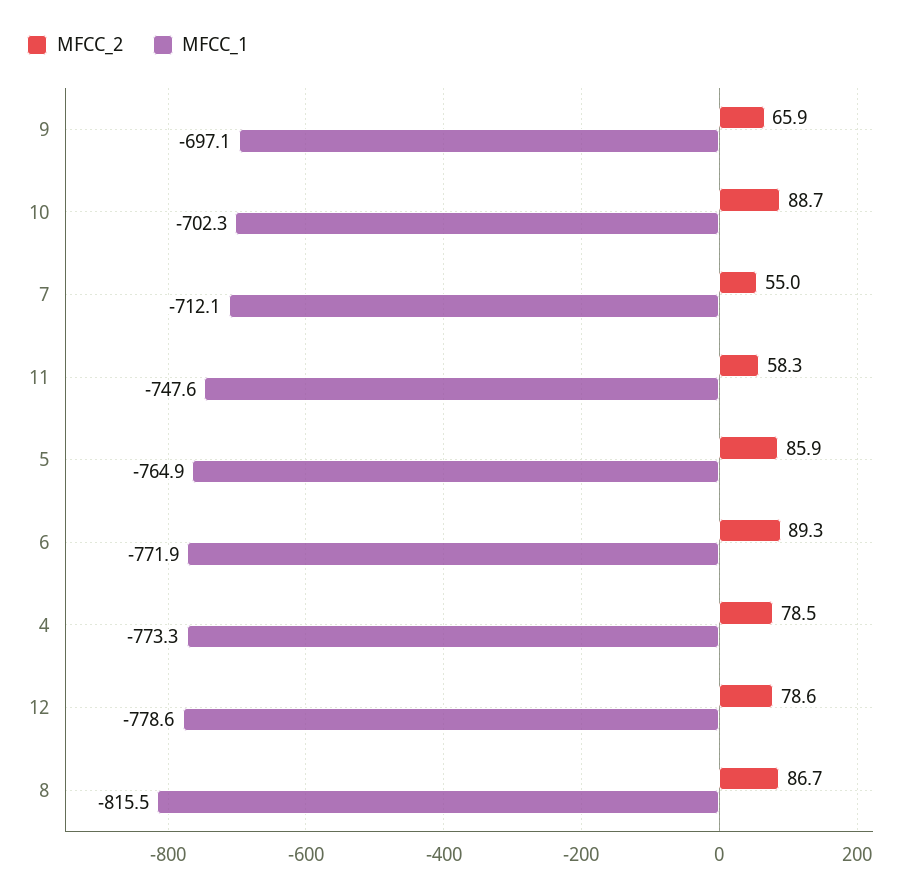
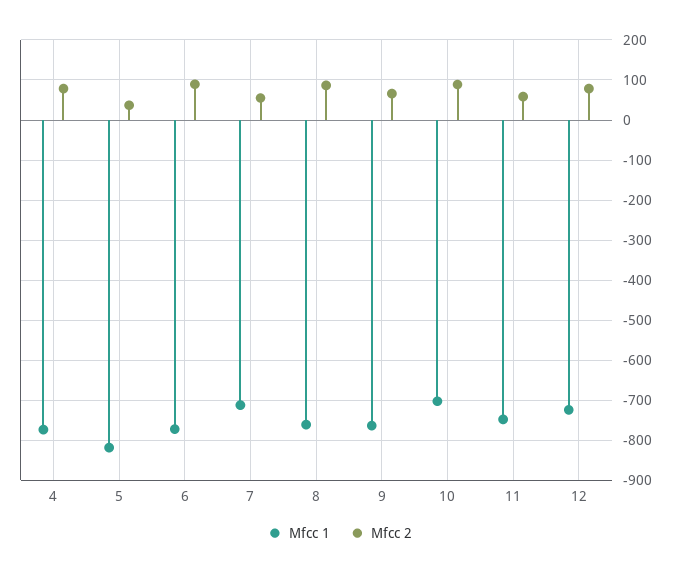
  {
    "MFCC_2": {
      "9": 65.9,
      "10": 88.7,
      "7": 55,
      "11": 58.3,
-     "5": 85.9,
+     "5": 40,
      "6": 89.3,
      "4": 78.5,
      "12": 78.6,
      "8": 86.7
    },
    "MFCC_1": {
-     "9": -697.1,
+     "9": -760,
      "10": -702.3,
      "7": -712.1,
      "11": -747.6,
-     "5": -764.9,
+     "5": -820,
      "6": -771.9,
      "4": -773.3,
-     "12": -778.6,
+     "12": -720,
-     "8": -815.5
+     "8": -760
    }
  }

